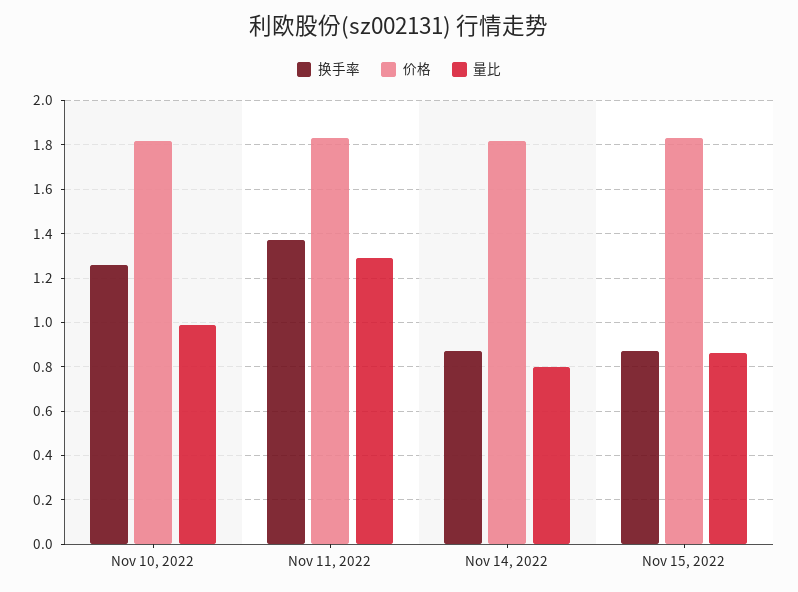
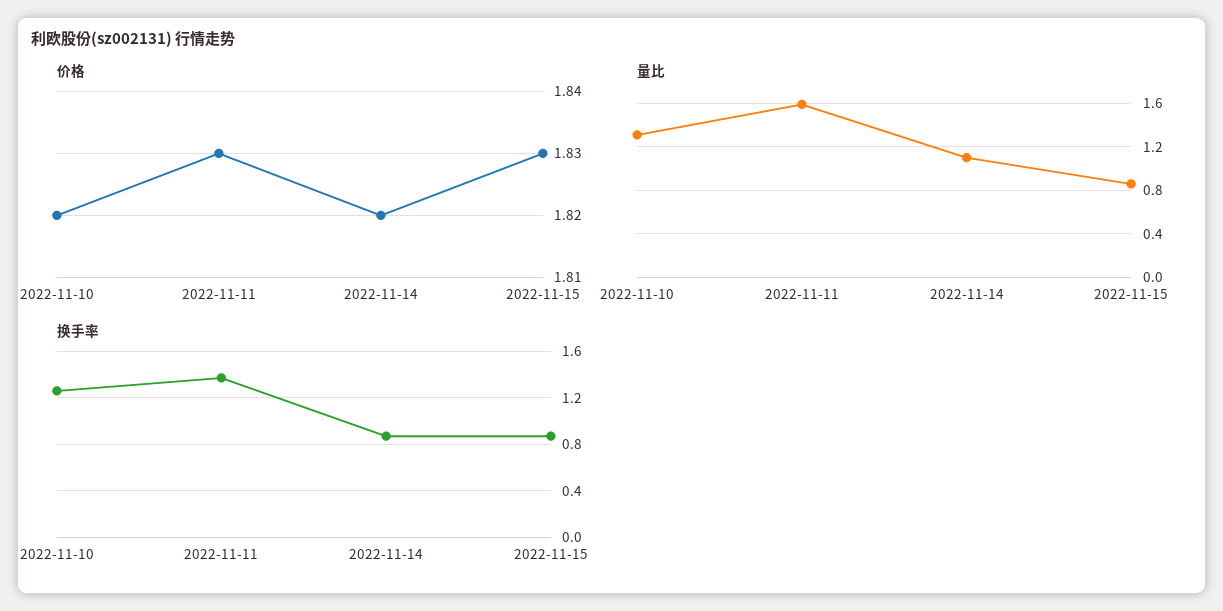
  {
    "换手率": {
      "Nov 10, 2022": 1.25,
      "Nov 11, 2022": 1.35,
      "Nov 14, 2022": 0.85,
      "Nov 15, 2022": 0.85
    },
    "价格": {
      "Nov 10, 2022": 1.82,
      "Nov 11, 2022": 1.83,
      "Nov 14, 2022": 1.82,
      "Nov 15, 2022": 1.83
    },
    "量比": {
-     "Nov 10, 2022": 1,
+     "Nov 10, 2022": 1.3,
-     "Nov 11, 2022": 1.3,
+     "Nov 11, 2022": 1.6,
-     "Nov 14, 2022": 0.8,
+     "Nov 14, 2022": 1.1,
      "Nov 15, 2022": 0.85
    }
  }

